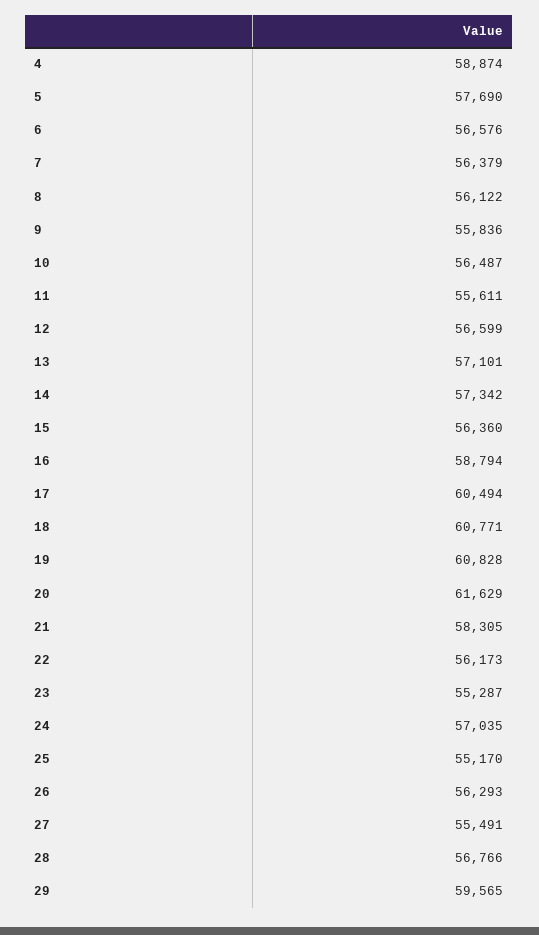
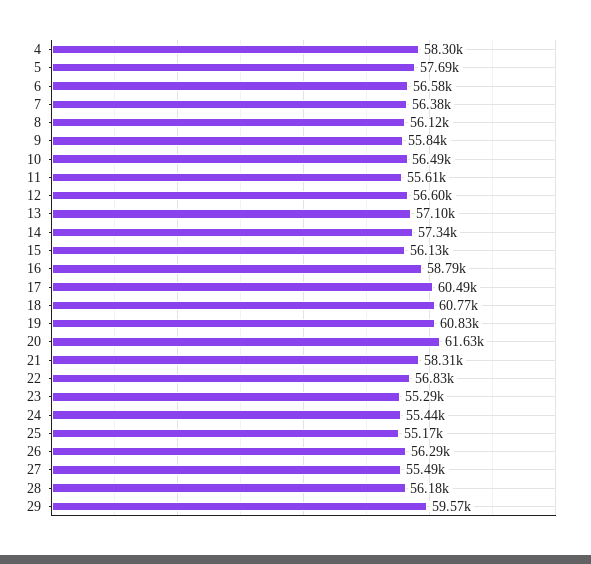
  {
-   "4": 58874,
+   "4": 58300,
    "5": 57690,
    "6": 56576,
    "7": 56379,
    "8": 56122,
    "9": 55836,
    "10": 56487,
    "11": 55611,
    "12": 56599,
    "13": 57101,
    "14": 57342,
-   "15": 56360,
+   "15": 56130,
    "16": 58794,
    "17": 60494,
    "18": 60771,
    "19": 60828,
    "20": 61629,
    "21": 58305,
-   "22": 56173,
+   "22": 56830,
    "23": 55287,
-   "24": 57035,
+   "24": 55440,
    "25": 55170,
    "26": 56293,
    "27": 55491,
-   "28": 56766,
+   "28": 56180,
    "29": 59565
  }

